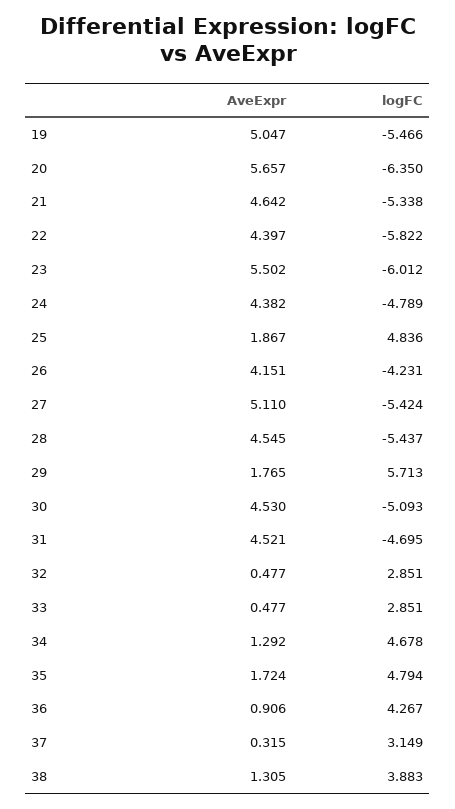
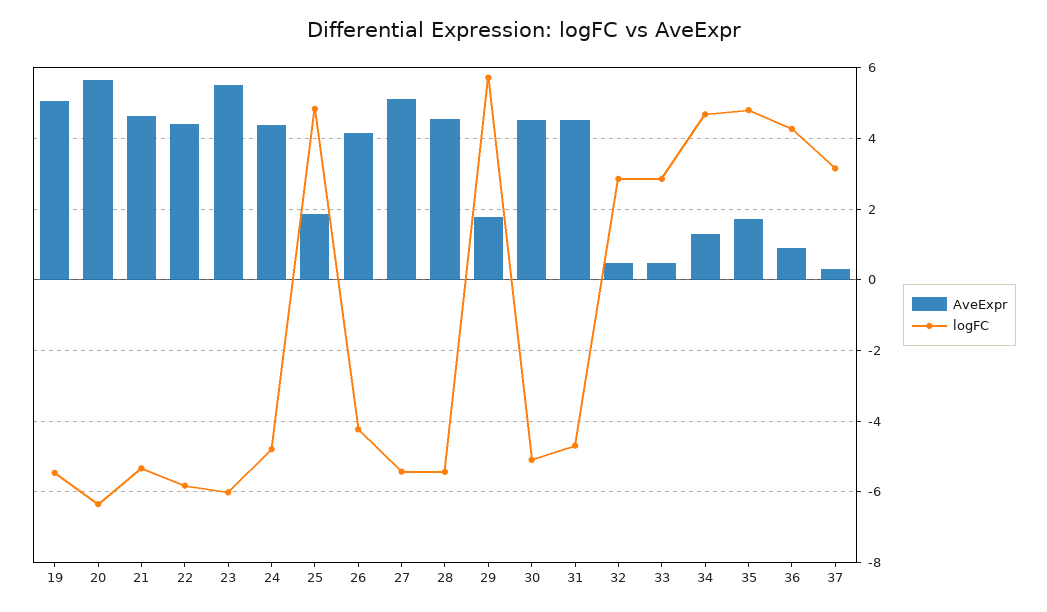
  {
    "AveExpr": {
      "19": 5.047,
      "20": 5.657,
      "21": 4.642,
      "22": 4.397,
      "23": 5.502,
      "24": 4.382,
      "25": 1.867,
      "26": 4.151,
      "27": 5.11,
      "28": 4.545,
      "29": 1.765,
      "30": 4.53,
      "31": 4.521,
      "32": 0.477,
      "33": 0.477,
      "34": 1.292,
      "35": 1.724,
      "36": 0.906,
-     "37": 0.315,
+     "37": 0.315
-     "38": 1.305
    },
    "logFC": {
      "19": -5.466,
      "20": -6.35,
      "21": -5.338,
      "22": -5.822,
      "23": -6.012,
      "24": -4.789,
      "25": 4.836,
      "26": -4.231,
      "27": -5.424,
      "28": -5.437,
      "29": 5.713,
      "30": -5.093,
      "31": -4.695,
      "32": 2.851,
      "33": 2.851,
      "34": 4.678,
      "35": 4.794,
      "36": 4.267,
-     "37": 3.149,
+     "37": 3.149
-     "38": 3.883
    }
  }

